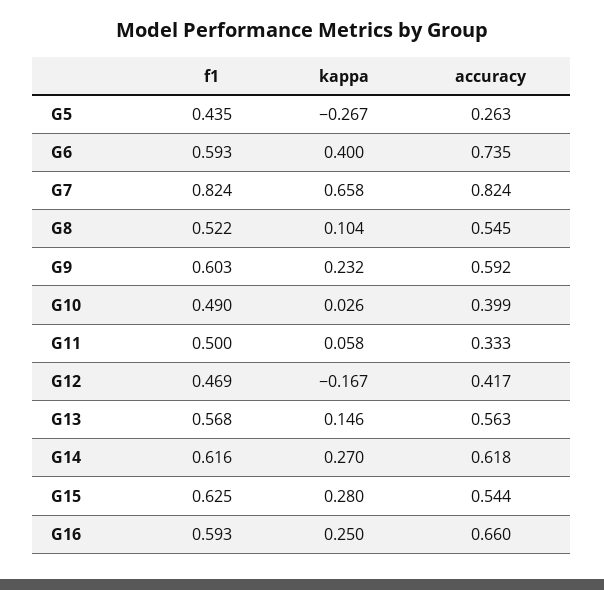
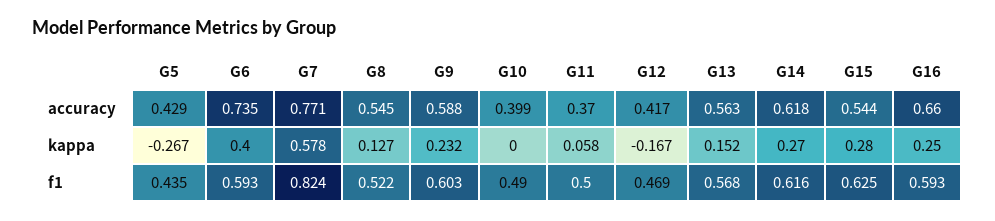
  {
    "f1": {
      "G5": 0.435,
      "G6": 0.593,
      "G7": 0.824,
      "G8": 0.522,
      "G9": 0.603,
      "G10": 0.49,
      "G11": 0.5,
      "G12": 0.469,
      "G13": 0.568,
      "G14": 0.616,
      "G15": 0.625,
      "G16": 0.593
    },
    "kappa": {
      "G5": -0.267,
      "G6": 0.4,
-     "G7": 0.658,
+     "G7": 0.578,
-     "G8": 0.104,
+     "G8": 0.127,
      "G9": 0.232,
-     "G10": 0.026,
+     "G10": 0,
      "G11": 0.058,
      "G12": -0.167,
-     "G13": 0.146,
+     "G13": 0.152,
      "G14": 0.27,
      "G15": 0.28,
      "G16": 0.25
    },
    "accuracy": {
-     "G5": 0.263,
+     "G5": 0.429,
      "G6": 0.735,
-     "G7": 0.824,
+     "G7": 0.771,
      "G8": 0.545,
-     "G9": 0.592,
+     "G9": 0.588,
      "G10": 0.399,
-     "G11": 0.333,
+     "G11": 0.37,
      "G12": 0.417,
      "G13": 0.563,
      "G14": 0.618,
      "G15": 0.544,
      "G16": 0.66
    }
  }

